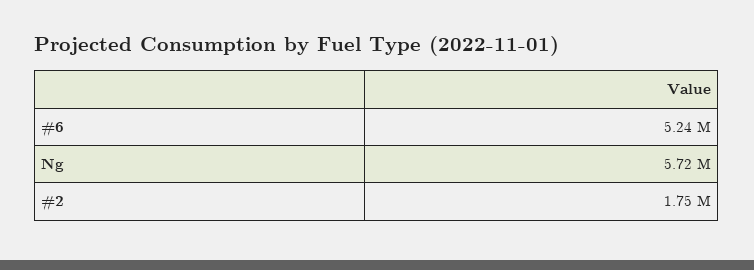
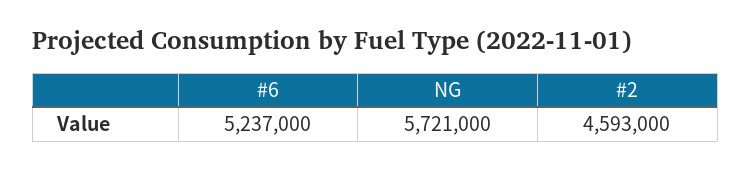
  {
    "#6": 5237000,
    "Ng": 5721000,
-   "#2": 1750000
+   "#2": 4593000
  }

